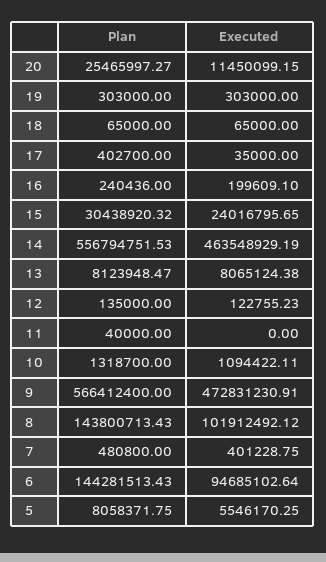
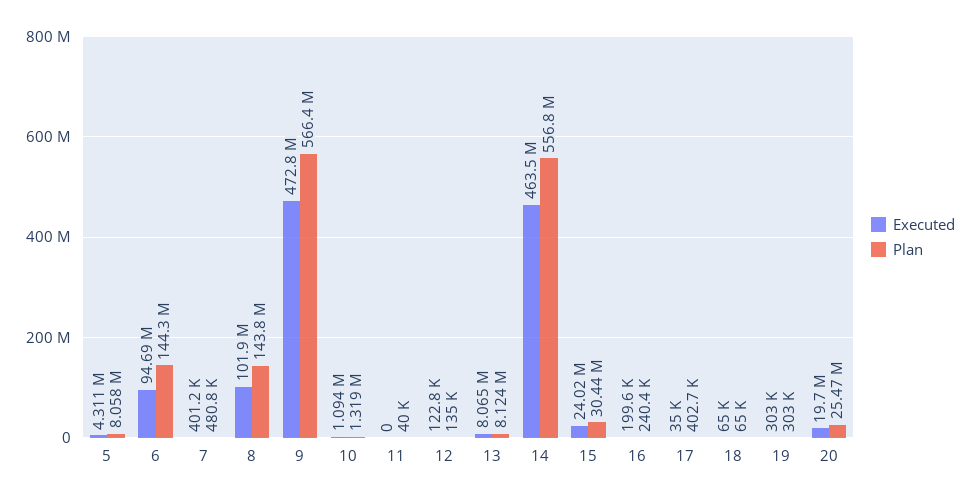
  {
    "Plan": {
      "20": 25465997.27,
      "19": 303000,
      "18": 65000,
      "17": 402700,
      "16": 240436,
      "15": 30438920.32,
      "14": 556794751.53,
      "13": 8123948.47,
      "12": 135000,
      "11": 40000,
      "10": 1318700,
      "9": 566412400,
      "8": 143800713.43,
      "7": 480800,
      "6": 144281513.43,
      "5": 8058371.75
    },
    "Executed": {
-     "20": 11450099.15,
+     "20": 19700000,
      "19": 303000,
      "18": 65000,
      "17": 35000,
      "16": 199609.1,
      "15": 24016795.65,
      "14": 463548929.19,
      "13": 8065124.38,
      "12": 122755.23,
      "11": 0,
      "10": 1094422.11,
      "9": 472831230.91,
      "8": 101912492.12,
      "7": 401228.75,
      "6": 94685102.64,
-     "5": 5546170.25
+     "5": 4311000
    }
  }

